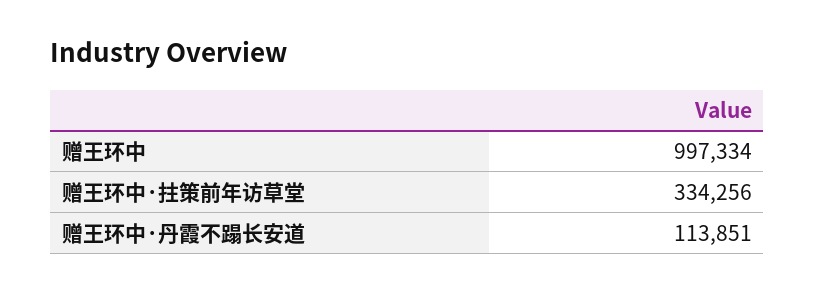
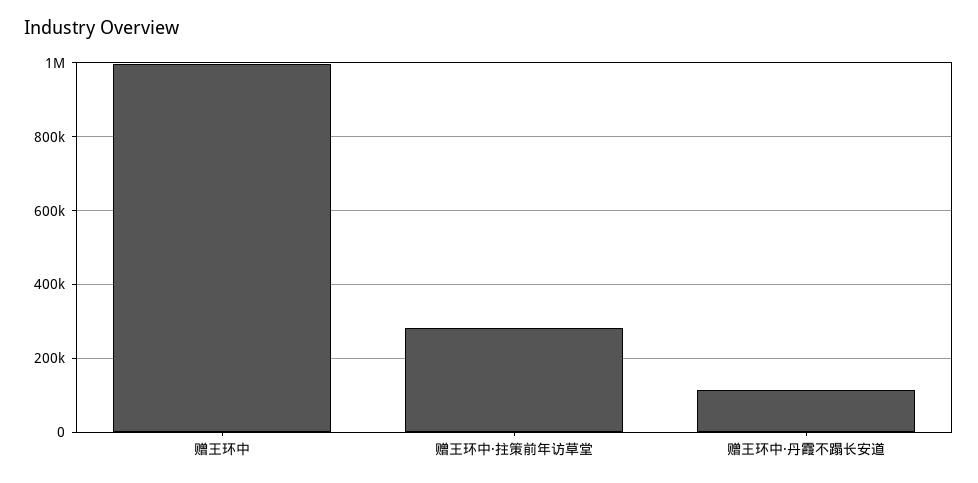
  {
    "赠王环中": 997334,
-   "赠王环中·拄策前年访草堂": 334256,
+   "赠王环中·拄策前年访草堂": 280000,
    "赠王环中·丹霞不蹋长安道": 113851
  }

